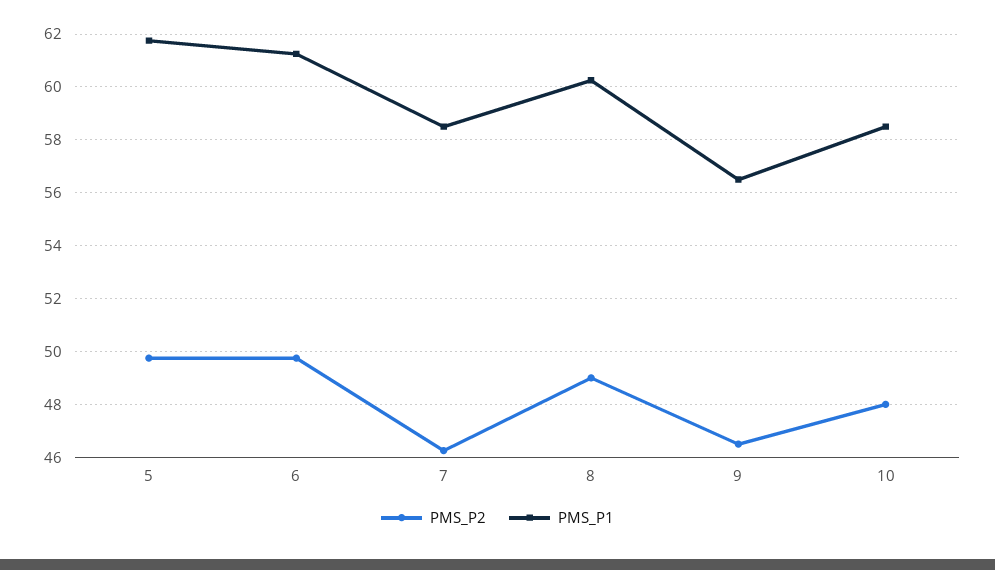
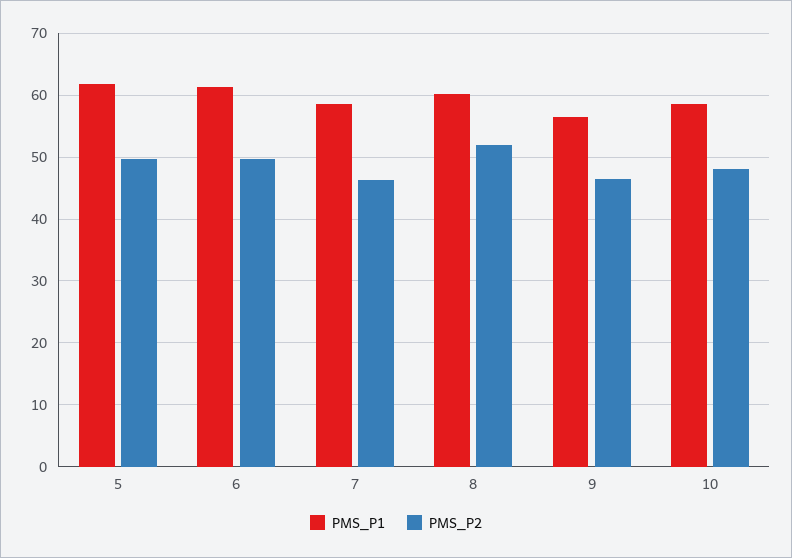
  {
    "PMS_P2": {
      "5": 49.75,
      "6": 49.75,
      "7": 46.25,
-     "8": 49,
+     "8": 52,
      "9": 46.5,
      "10": 48
    },
    "PMS_P1": {
      "5": 61.75,
      "6": 61.25,
      "7": 58.5,
      "8": 60.25,
      "9": 56.5,
      "10": 58.5
    }
  }

